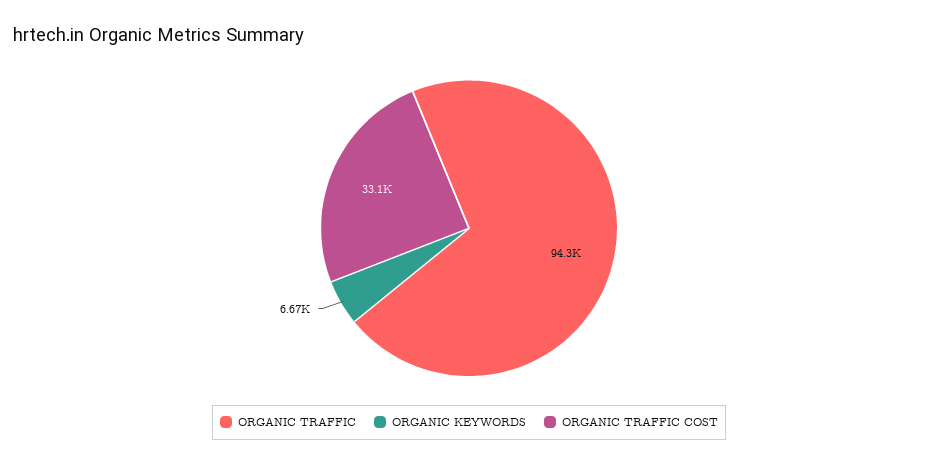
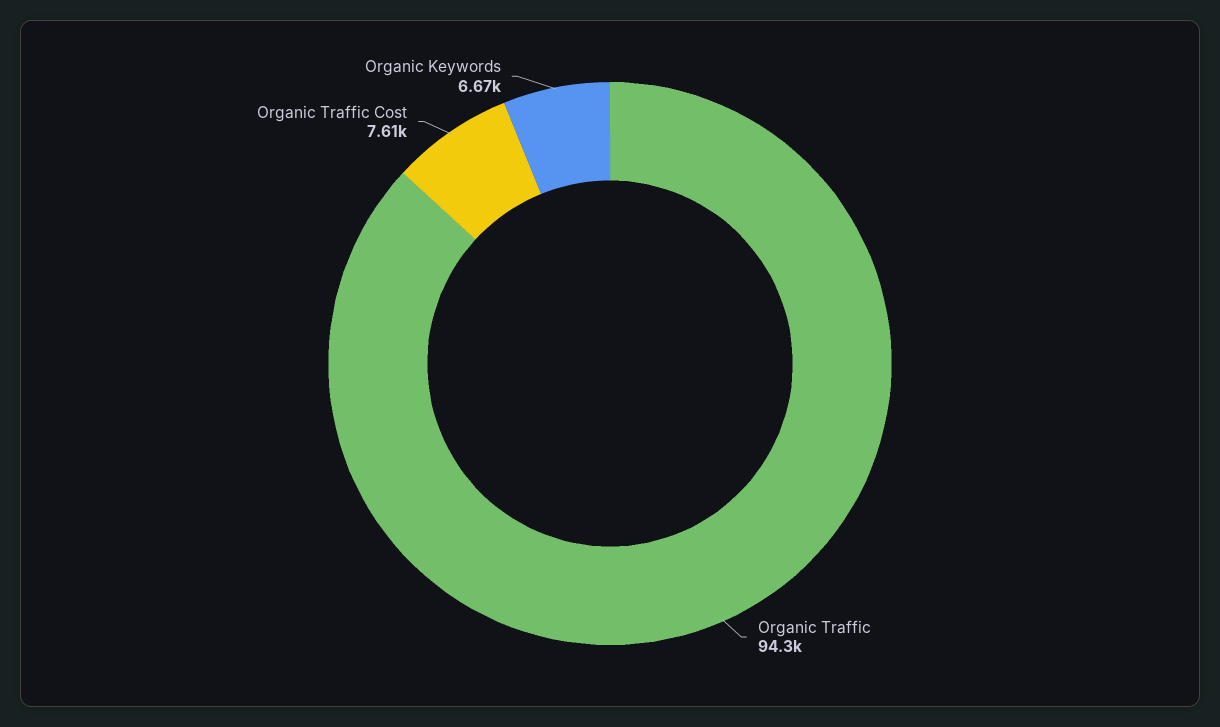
  {
    "ORGANIC TRAFFIC": 94300,
    "ORGANIC KEYWORDS": 6670,
-   "ORGANIC TRAFFIC COST": 33100
+   "ORGANIC TRAFFIC COST": 7610
  }

